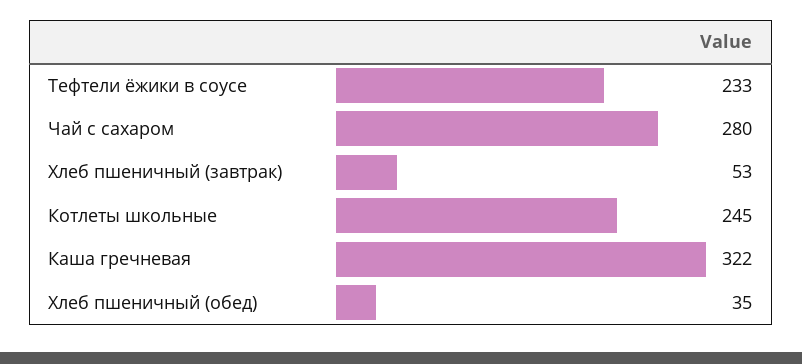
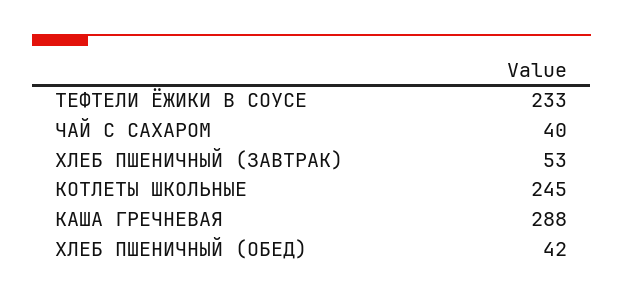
  {
    "Тефтели ёжики в соусе": 233,
-   "Чай с сахаром": 280,
+   "Чай с сахаром": 40,
    "Хлеб пшеничный (завтрак)": 53,
    "Котлеты школьные": 245,
-   "Каша гречневая": 322,
+   "Каша гречневая": 288,
-   "Хлеб пшеничный (обед)": 35
+   "Хлеб пшеничный (обед)": 42
  }

